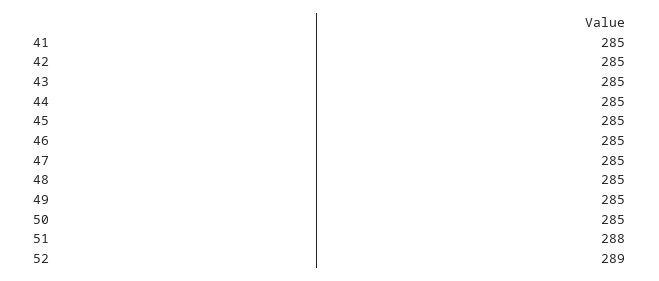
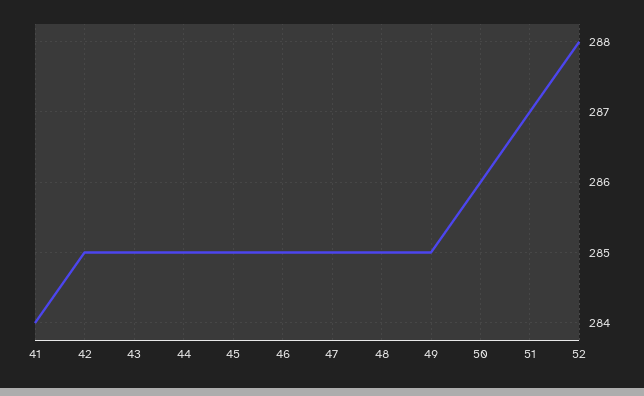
  {
-   "41": 285,
+   "41": 284,
    "42": 285,
    "43": 285,
    "44": 285,
    "45": 285,
    "46": 285,
    "47": 285,
    "48": 285,
    "49": 285,
-   "50": 285,
+   "50": 286,
-   "51": 288,
+   "51": 287,
-   "52": 289
+   "52": 288
  }

